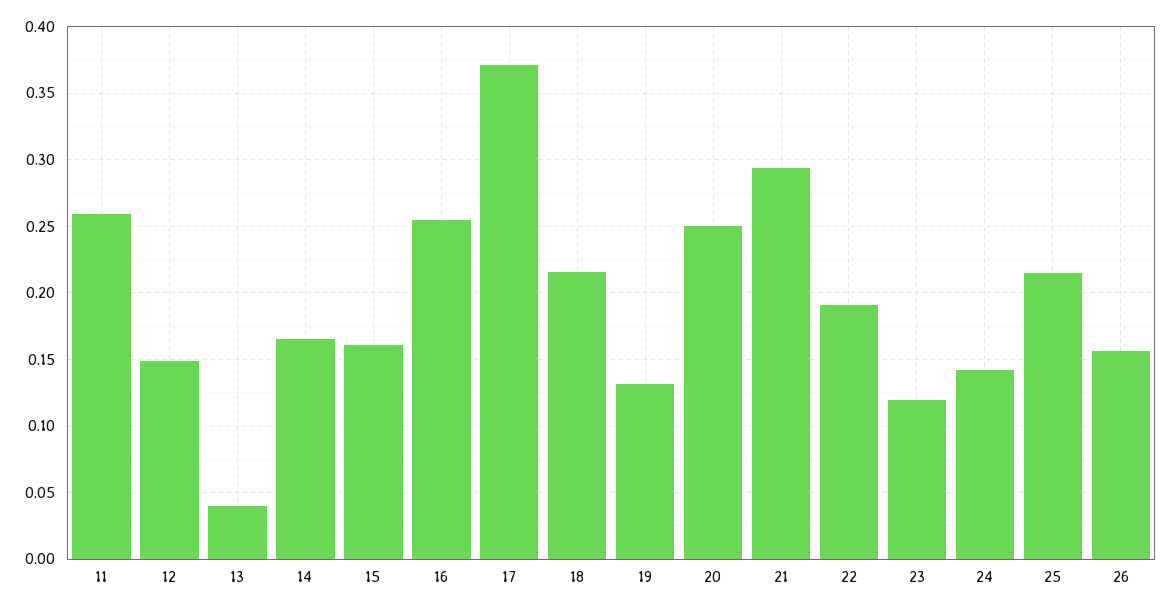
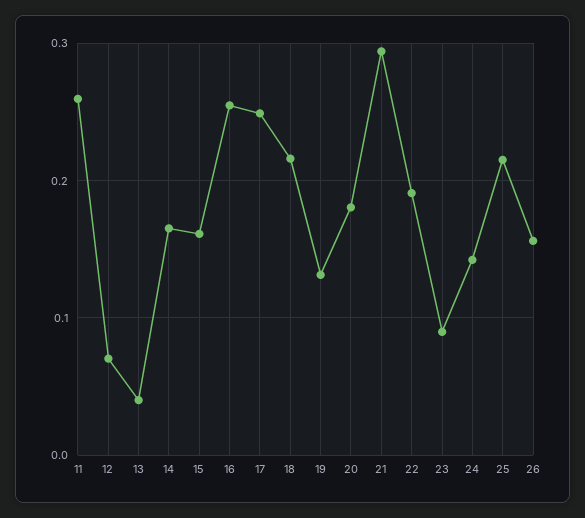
  {
    "11": 0.26,
-   "12": 0.15,
+   "12": 0.07,
    "13": 0.04,
    "14": 0.165,
    "15": 0.16,
    "16": 0.255,
-   "17": 0.37,
+   "17": 0.25,
    "18": 0.215,
    "19": 0.13,
-   "20": 0.25,
+   "20": 0.18,
    "21": 0.295,
    "22": 0.19,
-   "23": 0.12,
+   "23": 0.09,
    "24": 0.14,
    "25": 0.215,
    "26": 0.155
  }

